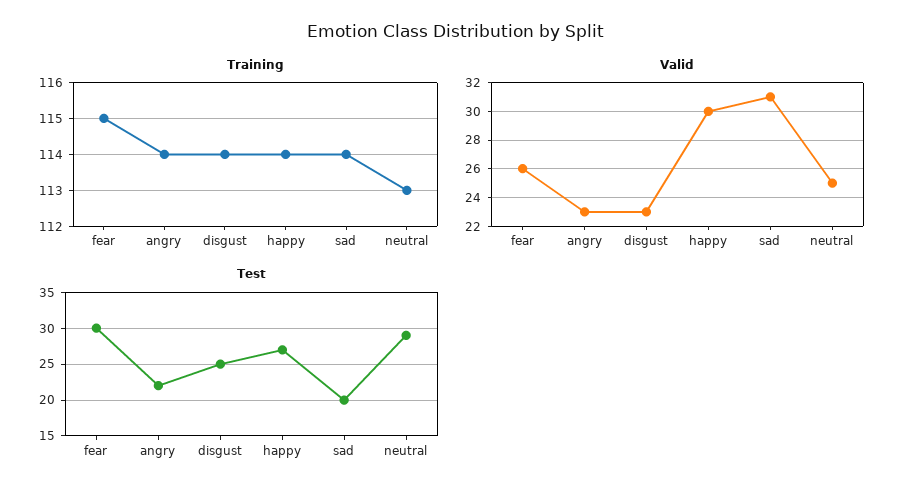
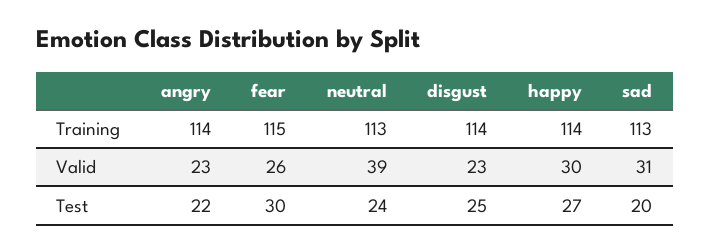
  {
    "Training": {
      "fear": 115,
      "angry": 114,
      "disgust": 114,
      "happy": 114,
-     "sad": 114,
+     "sad": 113,
      "neutral": 113
    },
    "Valid": {
      "fear": 26,
      "angry": 23,
      "disgust": 23,
      "happy": 30,
      "sad": 31,
-     "neutral": 25
+     "neutral": 39
    },
    "Test": {
      "fear": 30,
      "angry": 22,
      "disgust": 25,
      "happy": 27,
      "sad": 20,
-     "neutral": 29
+     "neutral": 24
    }
  }

